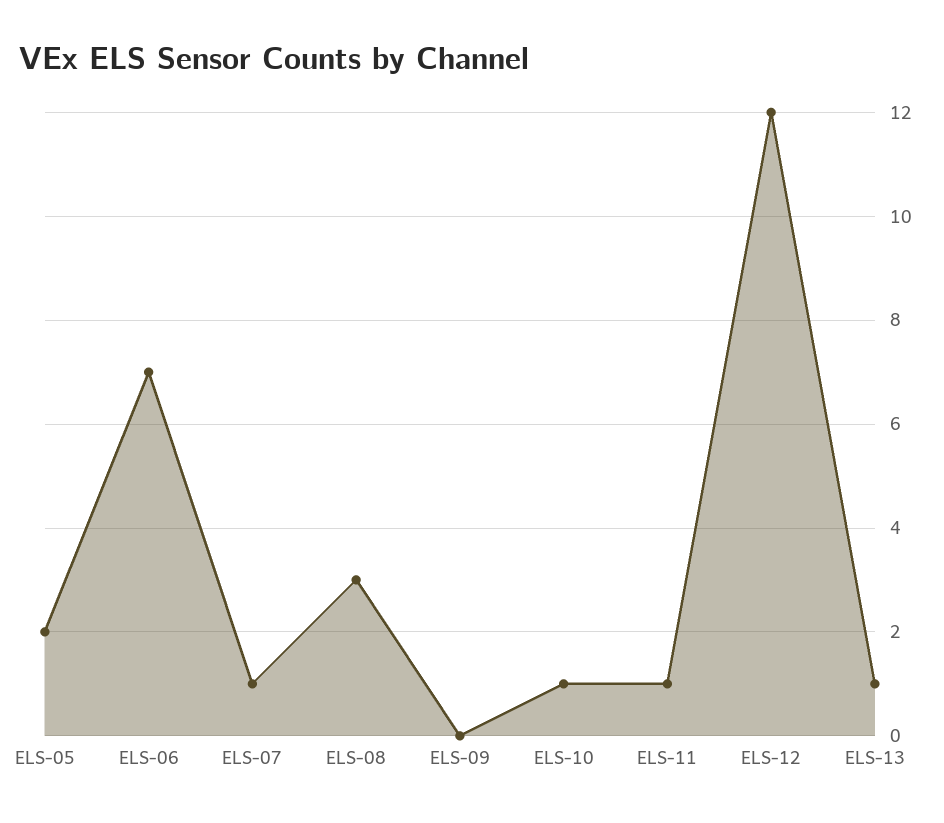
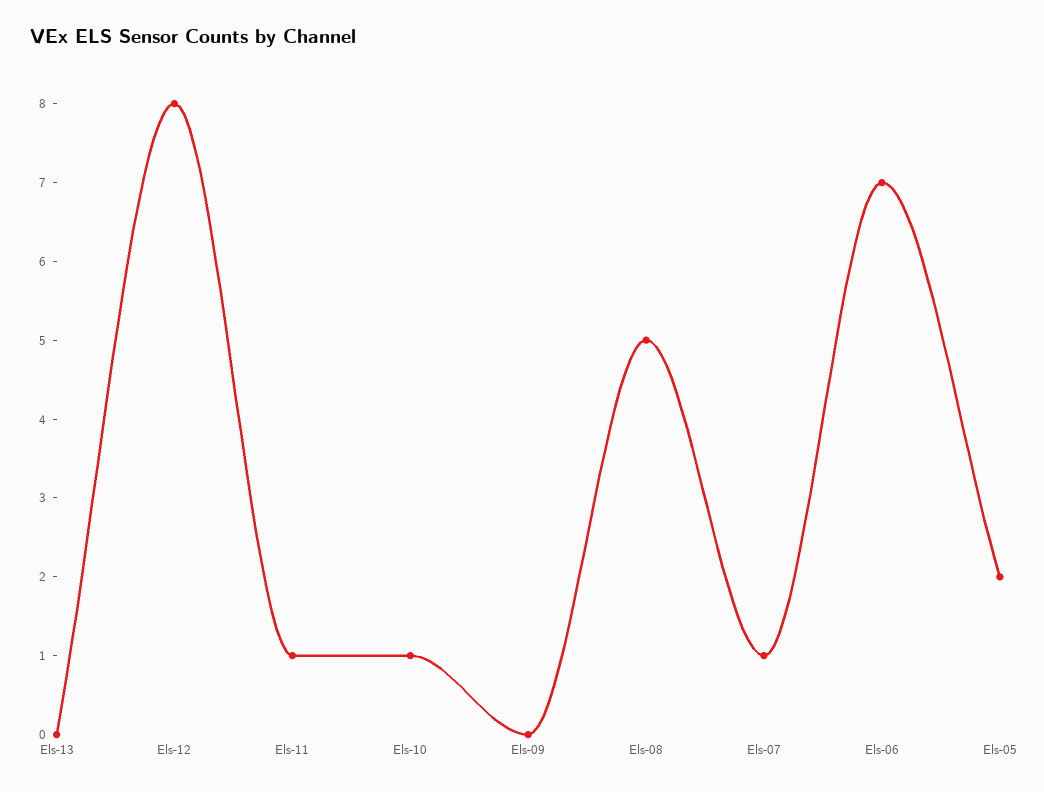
  {
    "ELS-05": 2,
    "ELS-06": 7,
    "ELS-07": 1,
-   "ELS-08": 3,
+   "ELS-08": 5,
    "ELS-09": 0,
    "ELS-10": 1,
    "ELS-11": 1,
-   "ELS-12": 12,
+   "ELS-12": 8,
-   "ELS-13": 1
+   "ELS-13": 0
  }

